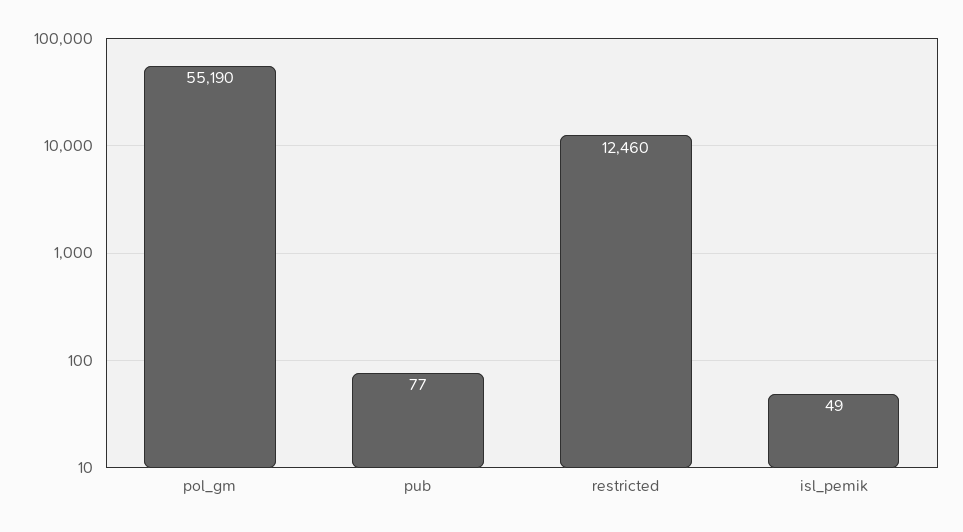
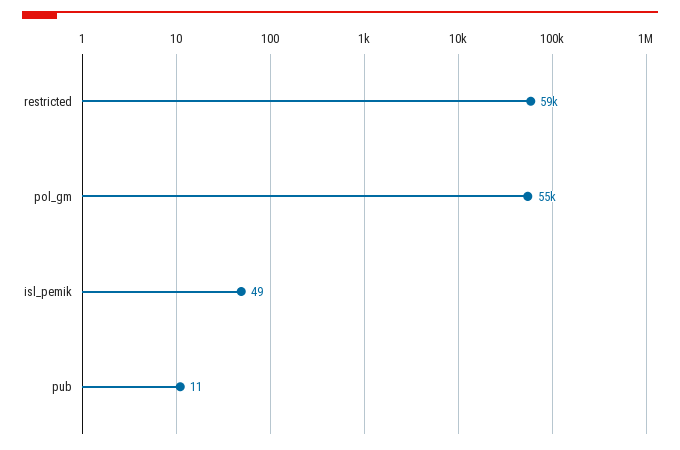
  {
    "pol_gm": 55190,
-   "pub": 77,
+   "pub": 11,
-   "restricted": 12460,
+   "restricted": 59000,
    "isl_pemik": 49
  }

